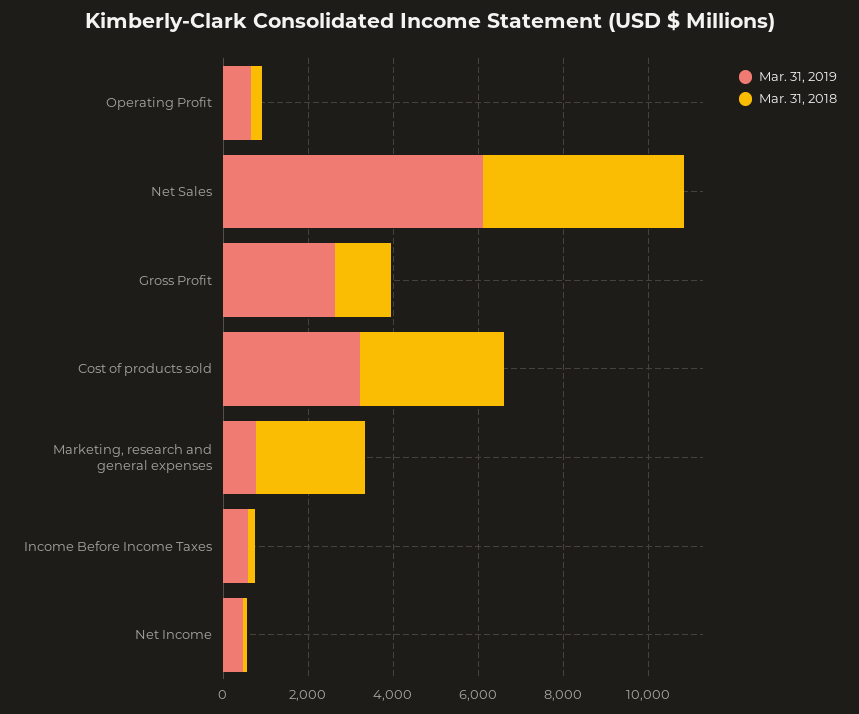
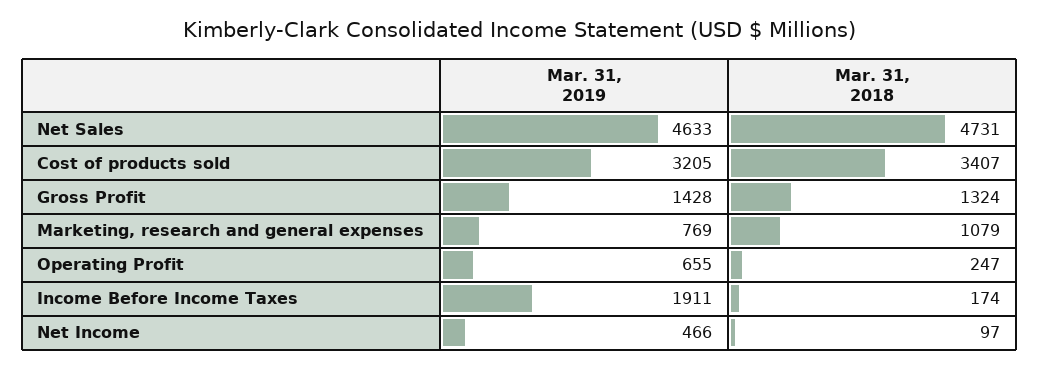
  {
    "Mar. 31, 2019": {
      "Operating Profit": 655,
-     "Net Sales": 6000,
+     "Net Sales": 4633,
-     "Gross Profit": 2500,
+     "Gross Profit": 1428,
      "Cost of products sold": 3205,
      "Marketing, research and general expenses": 769,
-     "Income Before Income Taxes": 500,
+     "Income Before Income Taxes": 1911,
      "Net Income": 466
    },
    "Mar. 31, 2018": {
      "Operating Profit": 247,
      "Net Sales": 4731,
      "Gross Profit": 1324,
      "Cost of products sold": 3407,
-     "Marketing, research and general expenses": 2500,
+     "Marketing, research and general expenses": 1079,
      "Income Before Income Taxes": 174,
      "Net Income": 97
    }
  }

